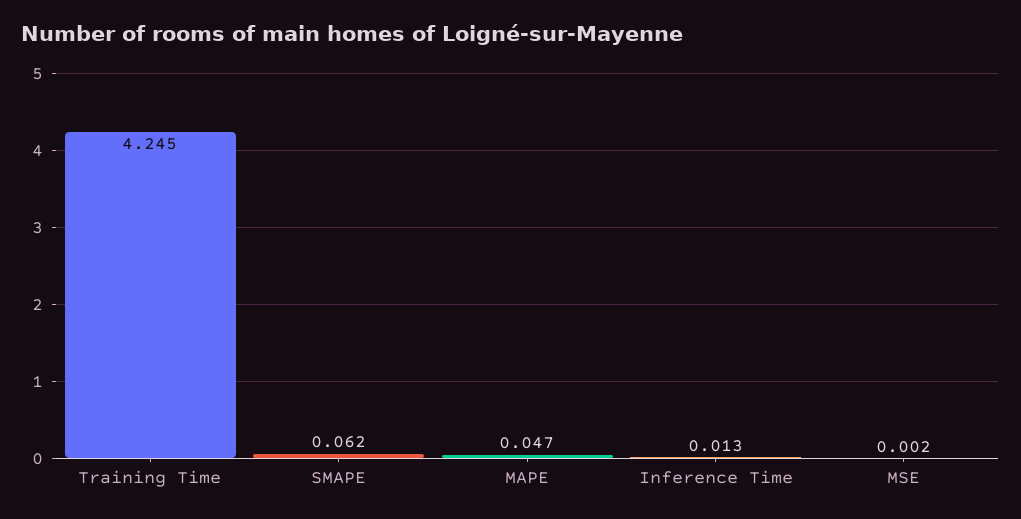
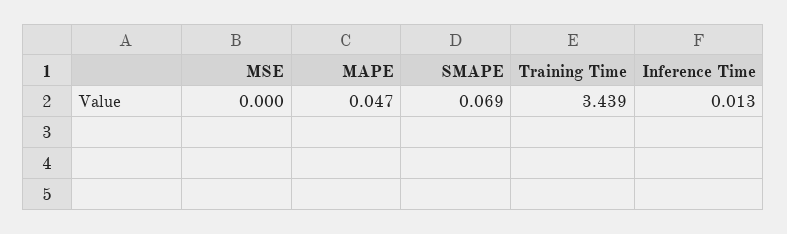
  {
-   "Training Time": 4.245,
+   "Training Time": 3.439,
-   "SMAPE": 0.062,
+   "SMAPE": 0.069,
    "MAPE": 0.047,
    "Inference Time": 0.013,
-   "MSE": 0.002
+   "MSE": 0
  }

